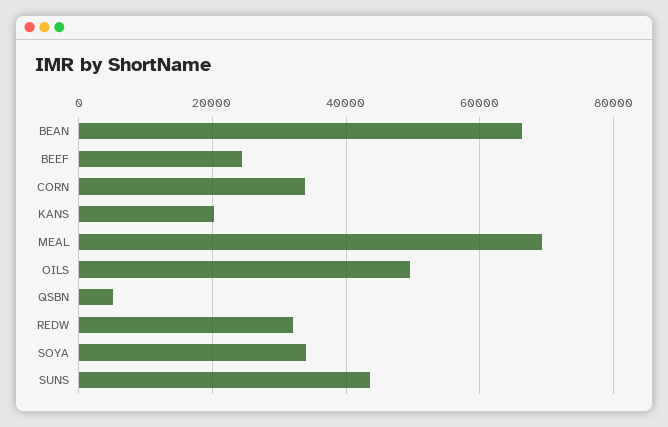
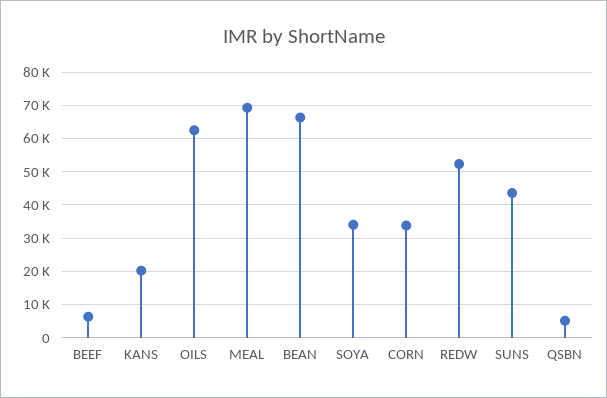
  {
    "BEAN": 66000,
-   "BEEF": 24000,
+   "BEEF": 6000,
    "CORN": 34000,
    "KANS": 20000,
    "MEAL": 70000,
-   "OILS": 50000,
+   "OILS": 62000,
    "QSBN": 6000,
-   "REDW": 32000,
+   "REDW": 52000,
    "SOYA": 34000,
    "SUNS": 44000
  }

